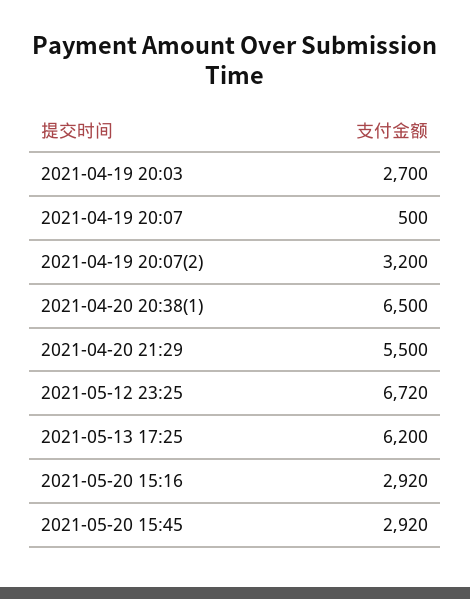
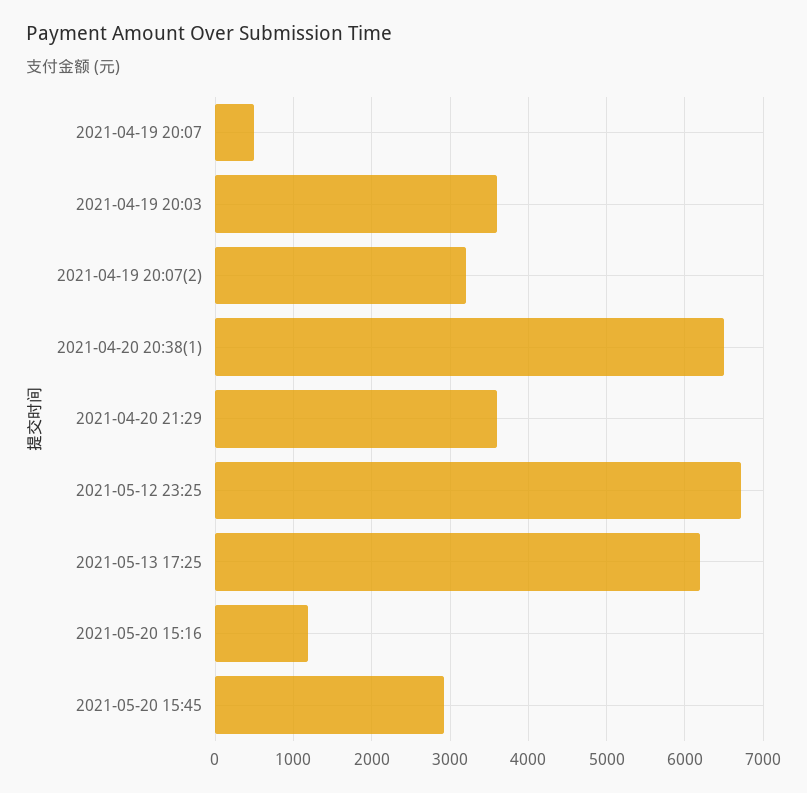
  {
-   "2021-04-19 20:03": 2700,
+   "2021-04-19 20:03": 3600,
    "2021-04-19 20:07": 500,
    "2021-04-19 20:07(2)": 3200,
    "2021-04-20 20:38(1)": 6500,
-   "2021-04-20 21:29": 5500,
+   "2021-04-20 21:29": 3600,
    "2021-05-12 23:25": 6720,
    "2021-05-13 17:25": 6200,
-   "2021-05-20 15:16": 2920,
+   "2021-05-20 15:16": 1200,
    "2021-05-20 15:45": 2920
  }

